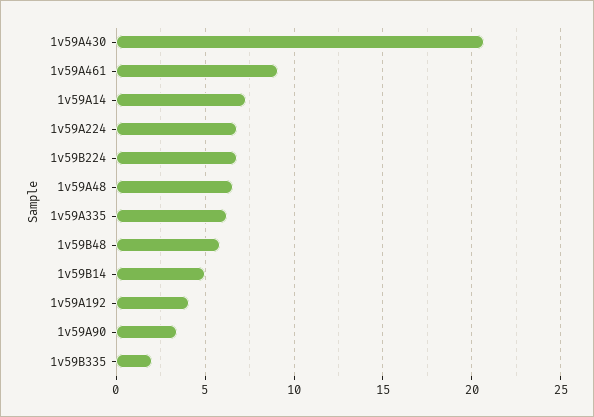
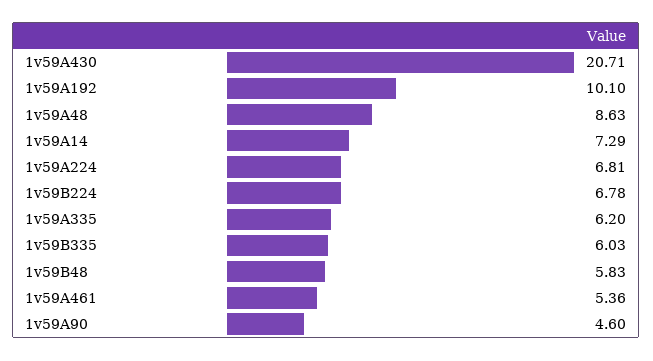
  {
    "1v59A430": 20.71,
-   "1v59A461": 9,
+   "1v59A461": 5.36,
    "1v59A14": 7.29,
    "1v59A224": 6.81,
    "1v59B224": 6.78,
-   "1v59A48": 6.5,
+   "1v59A48": 8.63,
    "1v59A335": 6.2,
    "1v59B48": 5.83,
-   "1v59B14": 5,
-   "1v59A192": 4,
+   "1v59A192": 10.1,
-   "1v59A90": 3.5,
+   "1v59A90": 4.6,
-   "1v59B335": 2
+   "1v59B335": 6.03
  }

